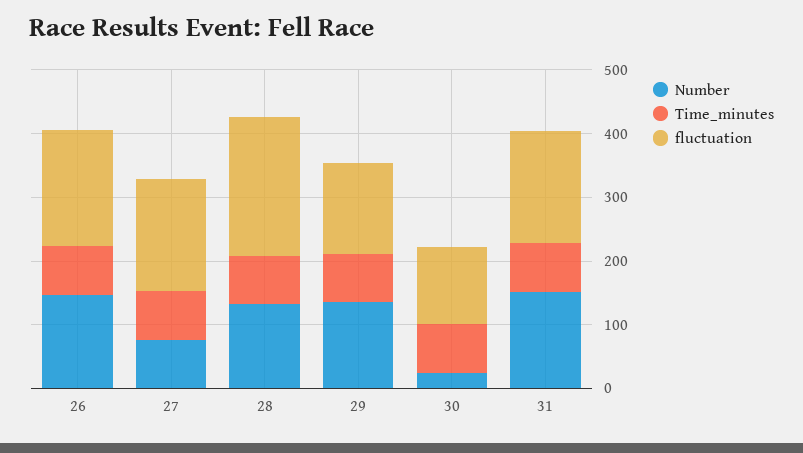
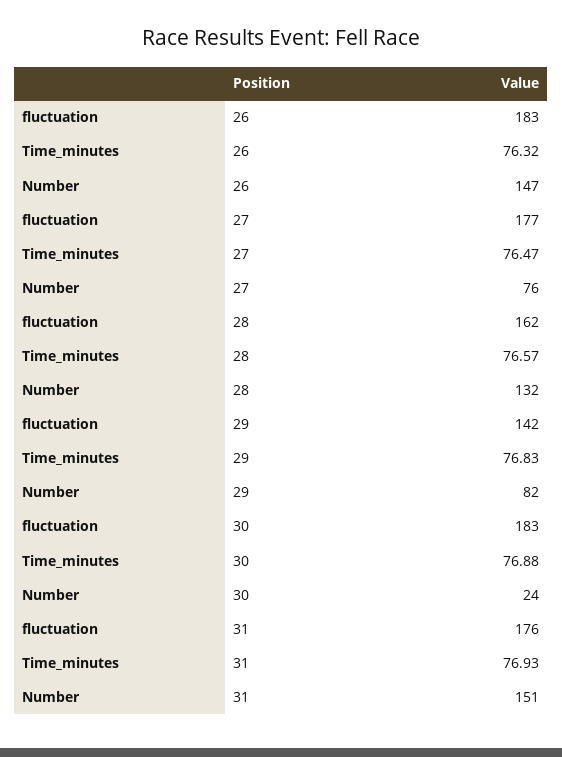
  {
    "Number": {
      "26": 147,
      "27": 76,
      "28": 132,
-     "29": 140,
+     "29": 82,
      "30": 24,
      "31": 151
    },
    "Time_minutes": {
      "26": 76.32,
      "27": 76.47,
      "28": 76.57,
      "29": 76.83,
      "30": 76.88,
      "31": 76.93
    },
    "fluctuation": {
      "26": 183,
      "27": 177,
-     "28": 220,
+     "28": 162,
      "29": 142,
-     "30": 120,
+     "30": 183,
      "31": 176
    }
  }

